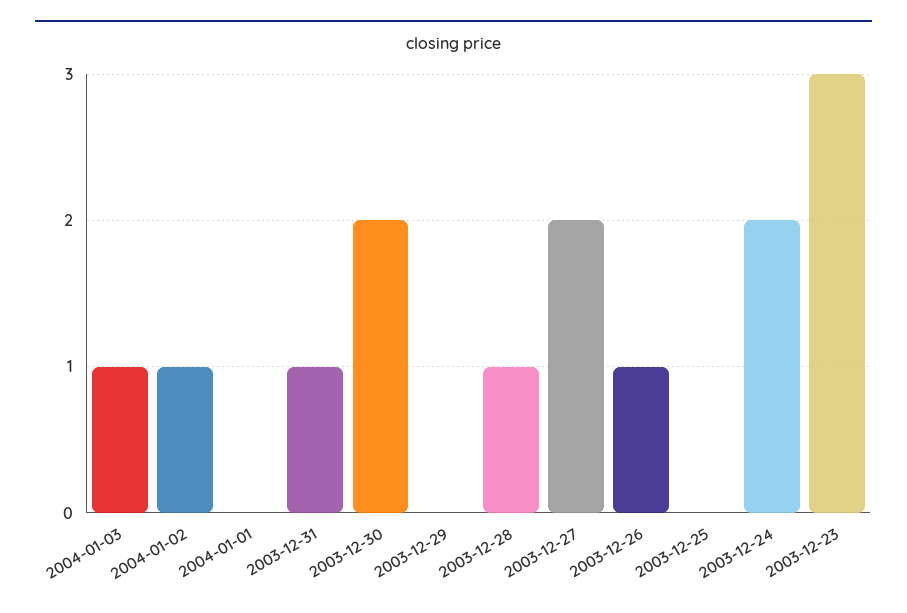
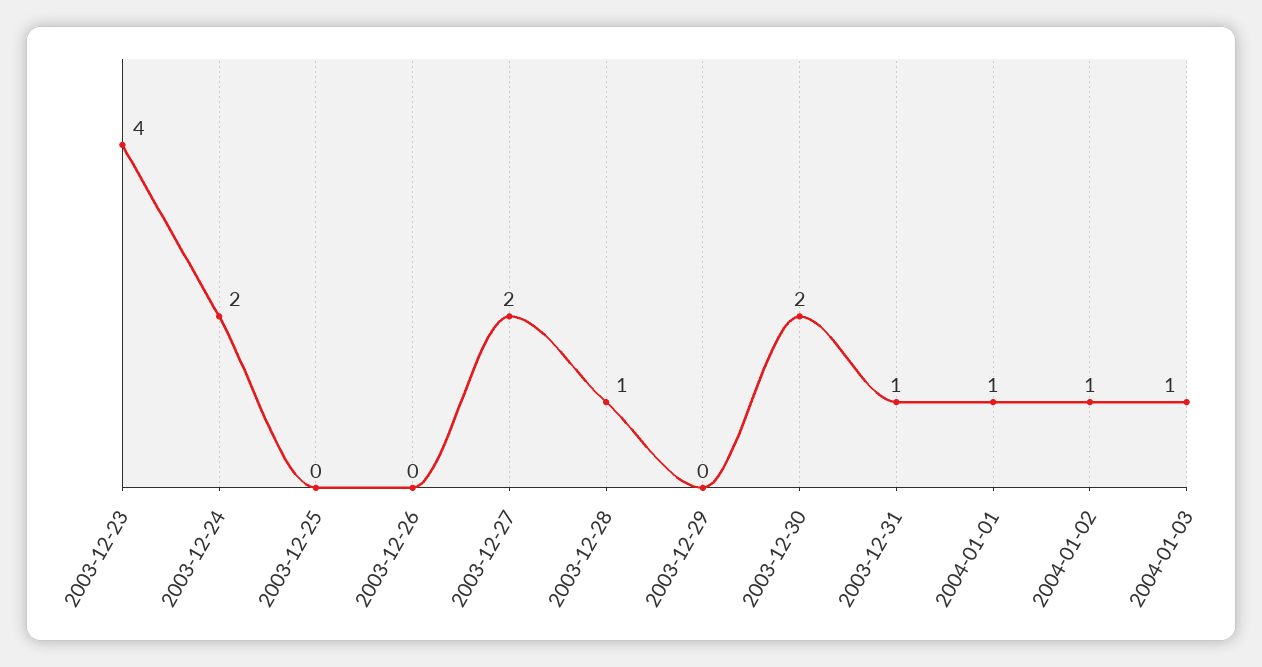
  {
    "2004-01-03": 1,
    "2004-01-02": 1,
-   "2004-01-01": 0,
+   "2004-01-01": 1,
    "2003-12-31": 1,
    "2003-12-30": 2,
    "2003-12-29": 0,
    "2003-12-28": 1,
    "2003-12-27": 2,
-   "2003-12-26": 1,
+   "2003-12-26": 0,
    "2003-12-25": 0,
    "2003-12-24": 2,
-   "2003-12-23": 3
+   "2003-12-23": 4
  }

